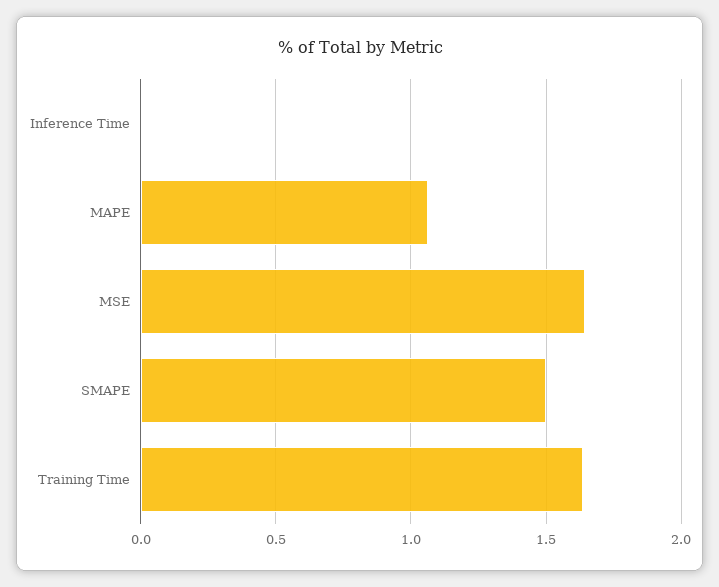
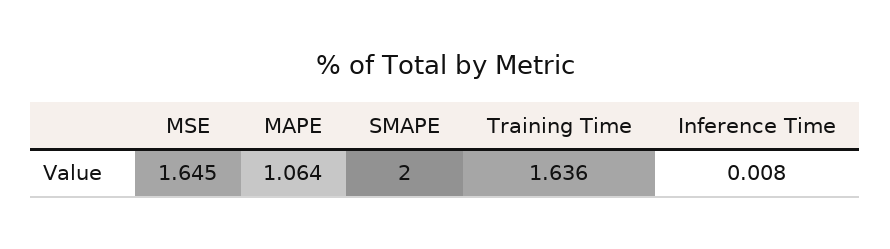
  {
    "Inference Time": 0.008,
    "MAPE": 1.064,
    "MSE": 1.645,
-   "SMAPE": 1.5,
+   "SMAPE": 2,
    "Training Time": 1.636
  }

